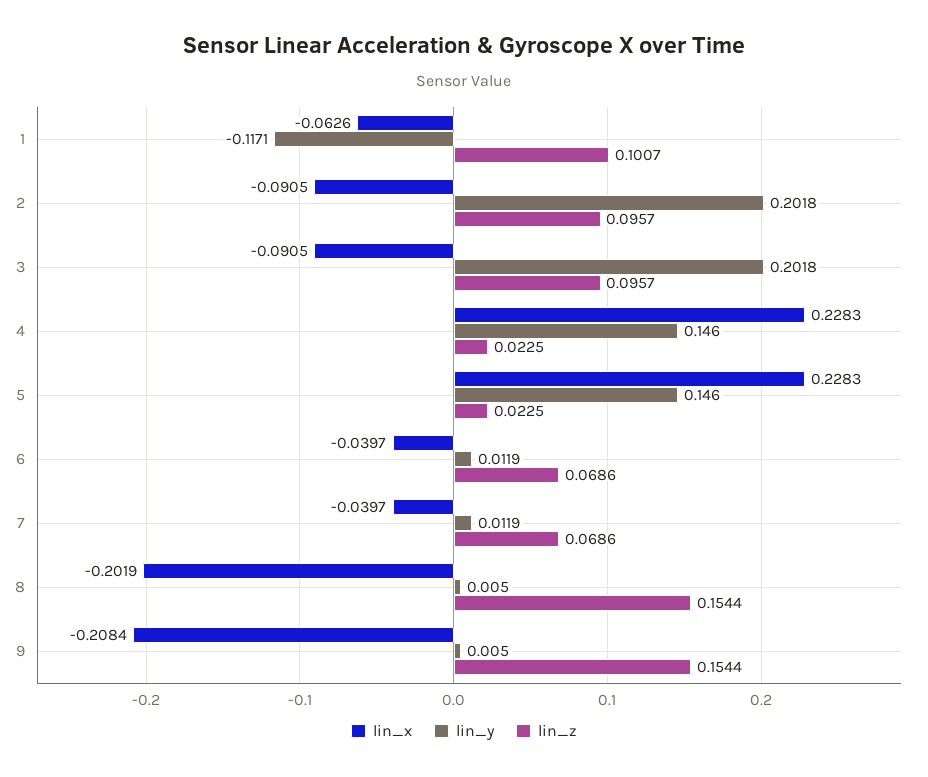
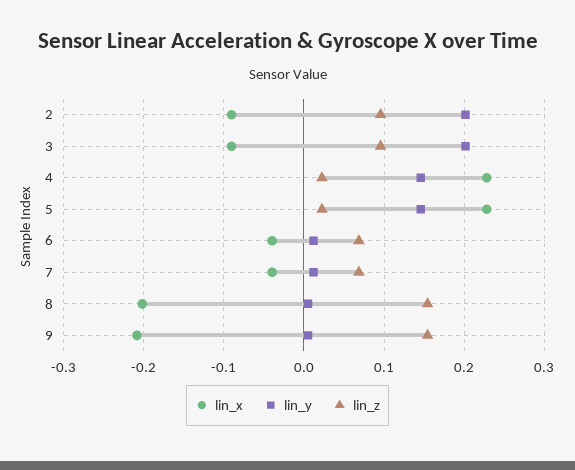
  {
    "lin_x": {
-     "1": -0.0626,
      "2": -0.0905,
      "3": -0.0905,
      "4": 0.2283,
      "5": 0.2283,
      "6": -0.0397,
      "7": -0.0397,
      "8": -0.2019,
      "9": -0.2084
    },
    "lin_y": {
-     "1": -0.1171,
      "2": 0.2018,
      "3": 0.2018,
      "4": 0.146,
      "5": 0.146,
      "6": 0.0119,
      "7": 0.0119,
      "8": 0.005,
      "9": 0.005
    },
    "lin_z": {
-     "1": 0.1007,
      "2": 0.0957,
      "3": 0.0957,
      "4": 0.0225,
      "5": 0.0225,
      "6": 0.0686,
      "7": 0.0686,
      "8": 0.1544,
      "9": 0.1544
    }
  }

